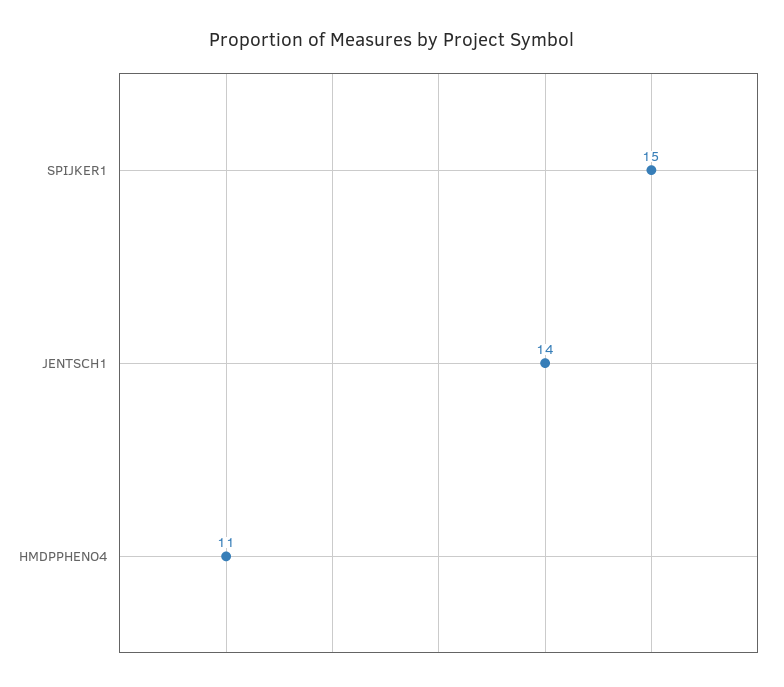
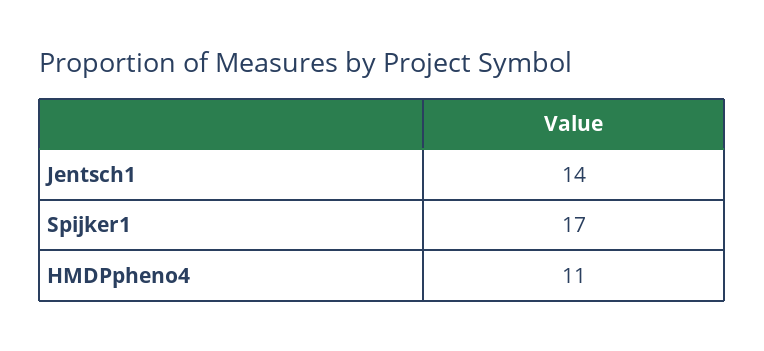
  {
-   "SPIJKER1": 15,
+   "SPIJKER1": 17,
    "JENTSCH1": 14,
    "HMDPPHENO4": 11
  }

